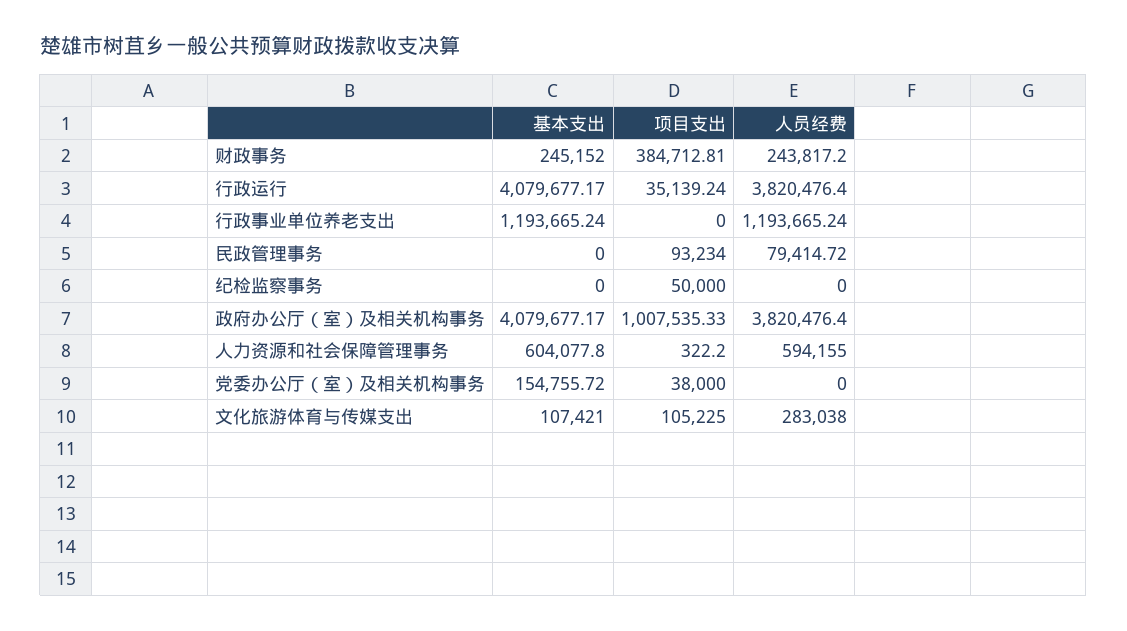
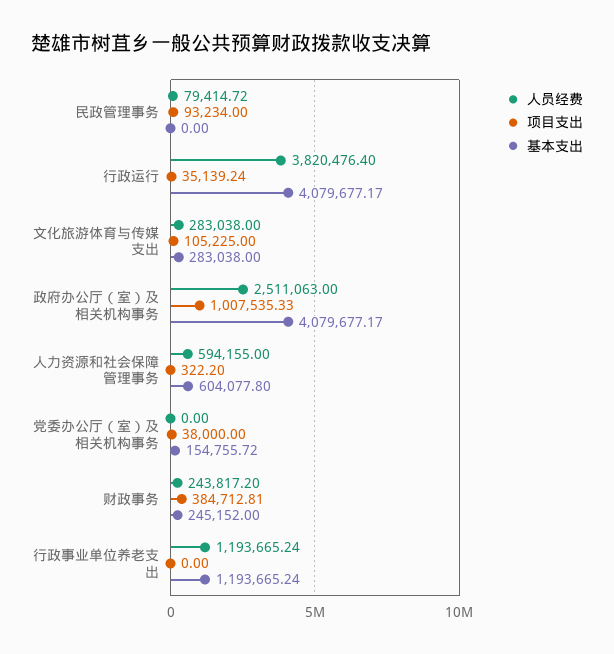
  {
    "基本支出": {
      "财政事务": 245152,
      "行政运行": 4079677.17,
      "行政事业单位养老支出": 1193665.24,
      "民政管理事务": 0,
-     "纪检监察事务": 0,
      "政府办公厅（室）及相关机构事务": 4079677.17,
      "人力资源和社会保障管理事务": 604077.8,
      "党委办公厅（室）及相关机构事务": 154755.72,
-     "文化旅游体育与传媒支出": 107421
+     "文化旅游体育与传媒支出": 283038
    },
    "项目支出": {
      "财政事务": 384712.81,
      "行政运行": 35139.24,
      "行政事业单位养老支出": 0,
      "民政管理事务": 93234,
-     "纪检监察事务": 50000,
      "政府办公厅（室）及相关机构事务": 1007535.33,
      "人力资源和社会保障管理事务": 322.2,
      "党委办公厅（室）及相关机构事务": 38000,
      "文化旅游体育与传媒支出": 105225
    },
    "人员经费": {
      "财政事务": 243817.2,
      "行政运行": 3820476.4,
      "行政事业单位养老支出": 1193665.24,
      "民政管理事务": 79414.72,
-     "纪检监察事务": 0,
-     "政府办公厅（室）及相关机构事务": 3820476.4,
+     "政府办公厅（室）及相关机构事务": 2511063,
      "人力资源和社会保障管理事务": 594155,
      "党委办公厅（室）及相关机构事务": 0,
      "文化旅游体育与传媒支出": 283038
    }
  }

